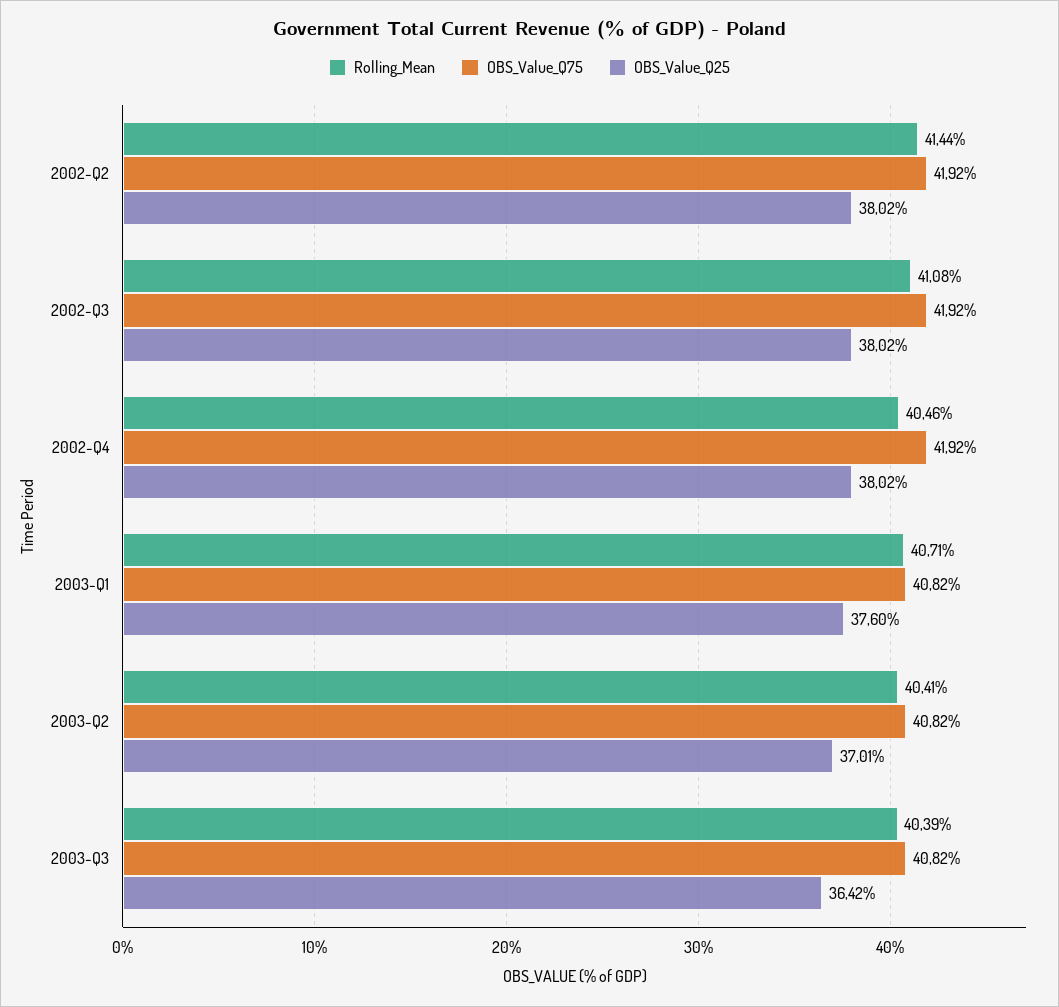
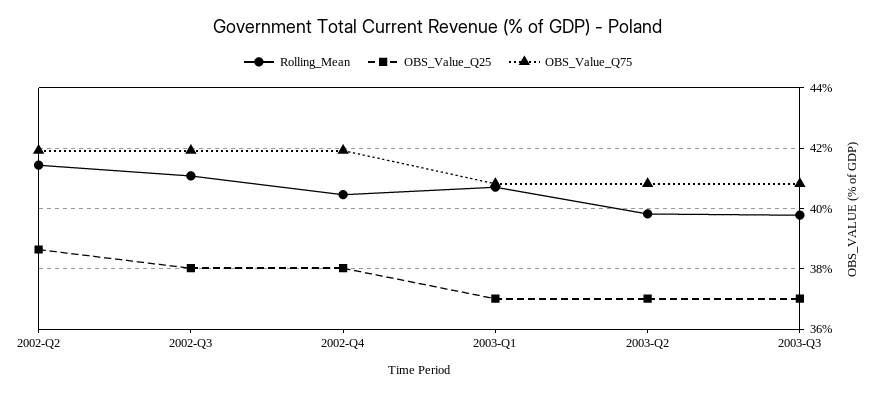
  {
    "Rolling_Mean": {
      "2002-Q2": 41.44,
      "2002-Q3": 41.08,
      "2002-Q4": 40.46,
      "2003-Q1": 40.71,
-     "2003-Q2": 40.41,
+     "2003-Q2": 39.8,
-     "2003-Q3": 40.39
+     "2003-Q3": 39.8
    },
    "OBS_Value_Q75": {
      "2002-Q2": 41.92,
      "2002-Q3": 41.92,
      "2002-Q4": 41.92,
      "2003-Q1": 40.82,
      "2003-Q2": 40.82,
      "2003-Q3": 40.82
    },
    "OBS_Value_Q25": {
-     "2002-Q2": 38.02,
+     "2002-Q2": 38.6,
      "2002-Q3": 38.02,
      "2002-Q4": 38.02,
-     "2003-Q1": 37.6,
+     "2003-Q1": 37,
      "2003-Q2": 37.01,
-     "2003-Q3": 36.42
+     "2003-Q3": 37
    }
  }

